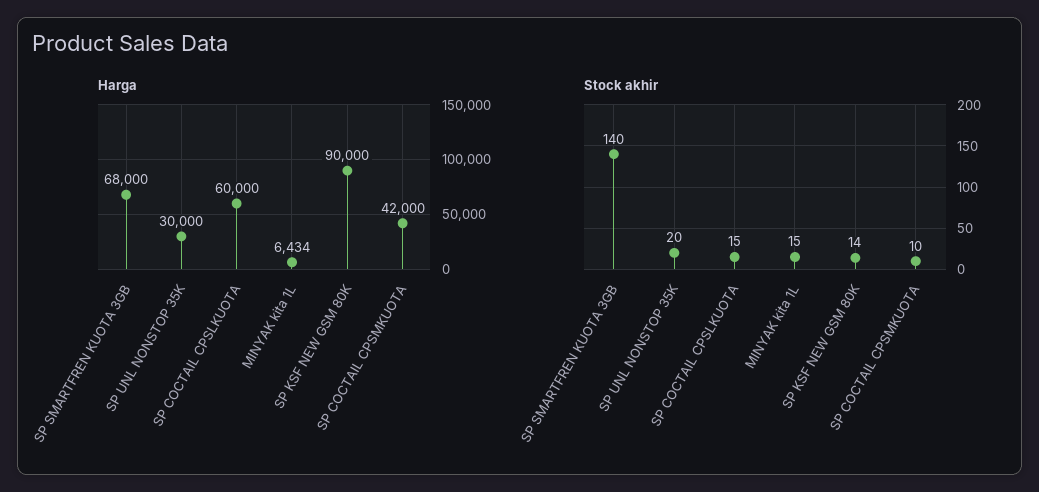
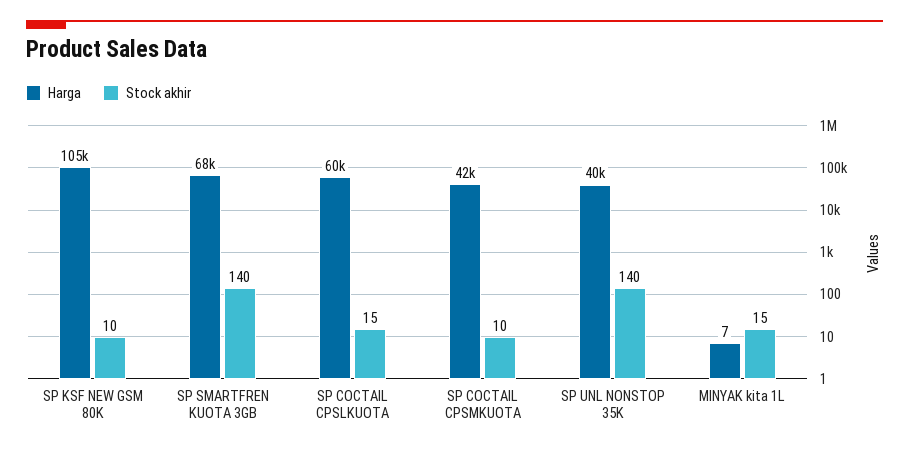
  {
    "Harga": {
      "SP SMARTFREN KUOTA 3GB": 68000,
-     "SP UNL NONSTOP 35K": 30000,
+     "SP UNL NONSTOP 35K": 40000,
      "SP COCTAIL CPSLKUOTA": 60000,
-     "MINYAK kita 1L": 6434,
+     "MINYAK kita 1L": 7,
-     "SP KSF NEW GSM 80K": 90000,
+     "SP KSF NEW GSM 80K": 105000,
      "SP COCTAIL CPSMKUOTA": 42000
    },
    "Stock akhir": {
      "SP SMARTFREN KUOTA 3GB": 140,
-     "SP UNL NONSTOP 35K": 20,
+     "SP UNL NONSTOP 35K": 140,
      "SP COCTAIL CPSLKUOTA": 15,
      "MINYAK kita 1L": 15,
-     "SP KSF NEW GSM 80K": 14,
+     "SP KSF NEW GSM 80K": 10,
      "SP COCTAIL CPSMKUOTA": 10
    }
  }

